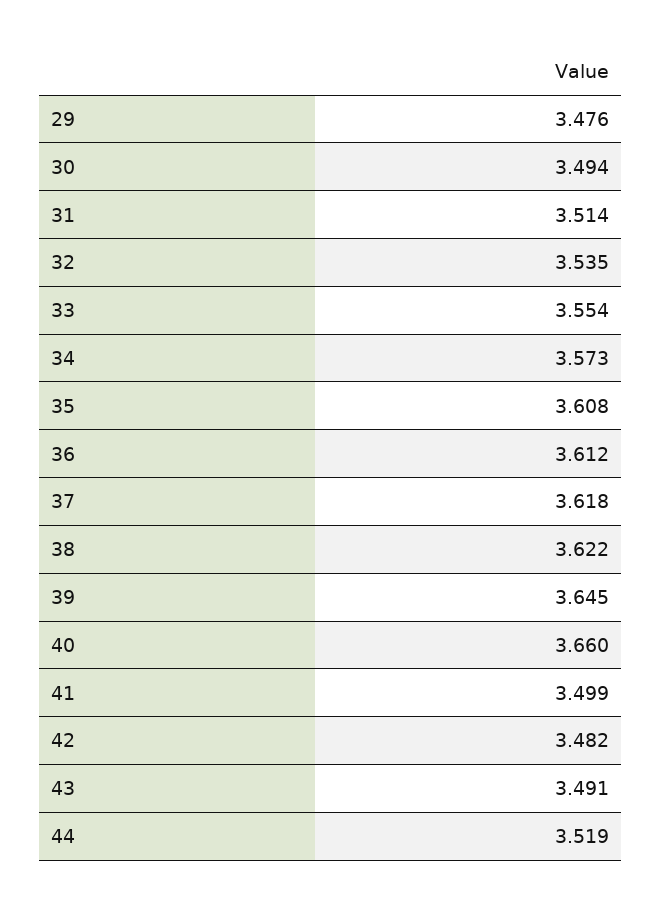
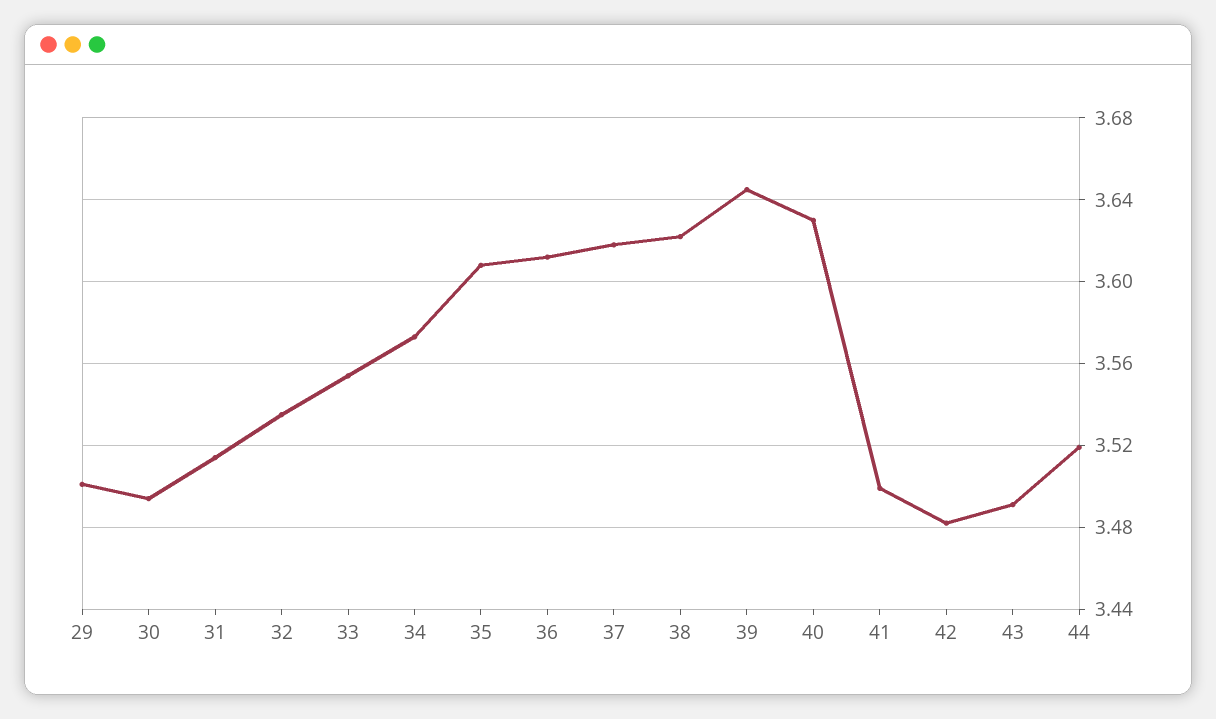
  {
-   "29": 3.476,
+   "29": 3.5,
    "30": 3.494,
    "31": 3.514,
    "32": 3.535,
    "33": 3.554,
    "34": 3.573,
    "35": 3.608,
    "36": 3.612,
    "37": 3.618,
    "38": 3.622,
    "39": 3.645,
-   "40": 3.66,
+   "40": 3.63,
    "41": 3.499,
    "42": 3.482,
    "43": 3.491,
    "44": 3.519
  }

